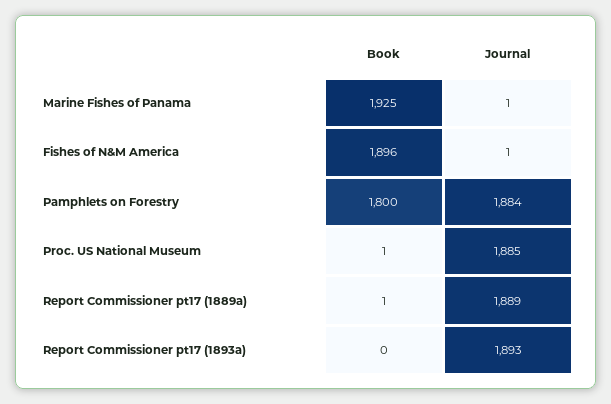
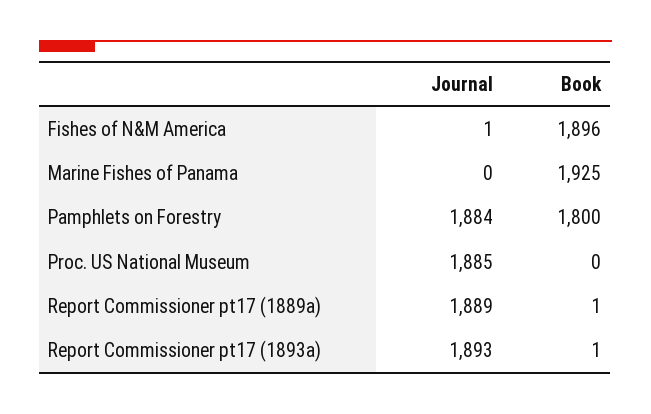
  {
    "Book": {
      "Marine Fishes of Panama": 1925,
      "Fishes of N&M America": 1896,
      "Pamphlets on Forestry": 1800,
-     "Proc. US National Museum": 1,
+     "Proc. US National Museum": 0,
      "Report Commissioner pt17 (1889a)": 1,
-     "Report Commissioner pt17 (1893a)": 0
+     "Report Commissioner pt17 (1893a)": 1
    },
    "Journal": {
-     "Marine Fishes of Panama": 1,
+     "Marine Fishes of Panama": 0,
      "Fishes of N&M America": 1,
      "Pamphlets on Forestry": 1884,
      "Proc. US National Museum": 1885,
      "Report Commissioner pt17 (1889a)": 1889,
      "Report Commissioner pt17 (1893a)": 1893
    }
  }

